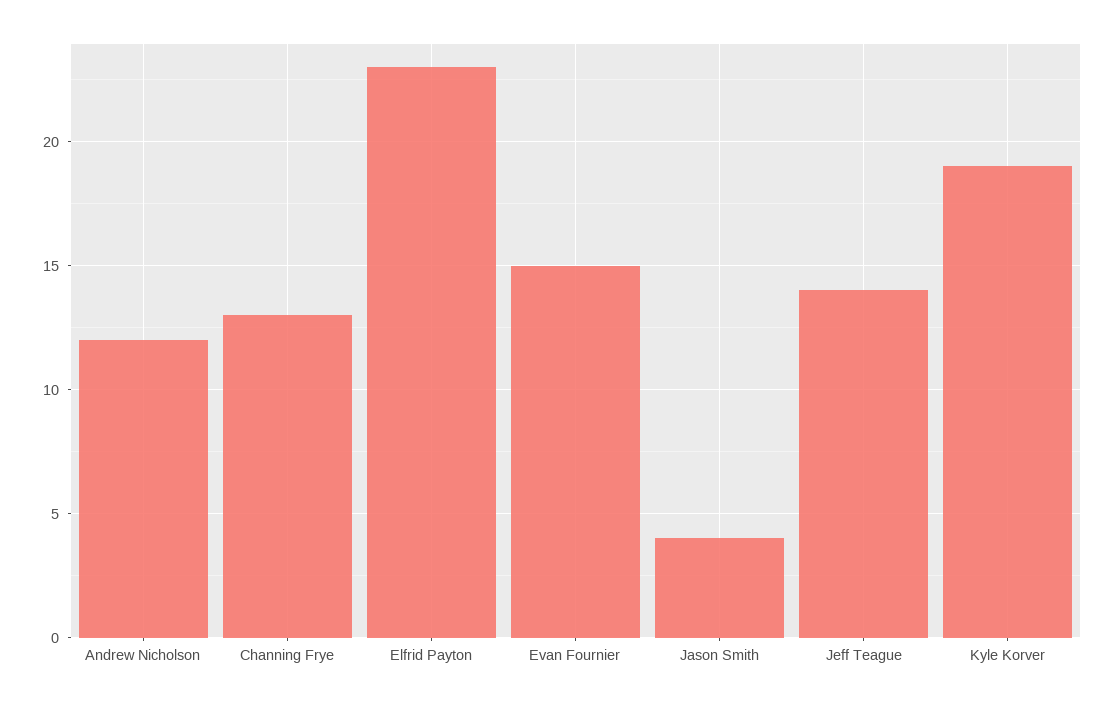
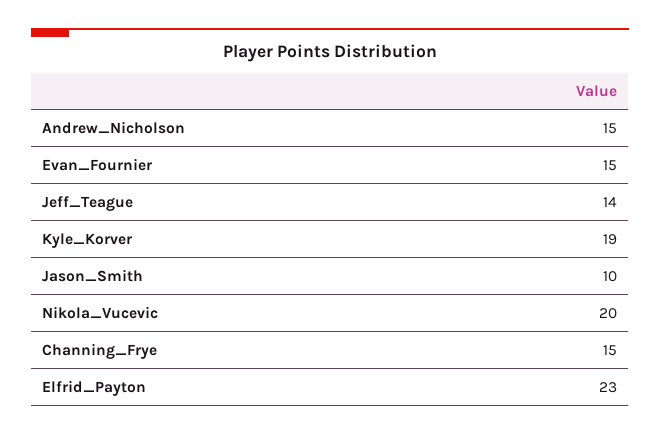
  {
-   "Andrew Nicholson": 12,
+   "Andrew Nicholson": 15,
-   "Channing Frye": 13,
+   "Channing Frye": 15,
    "Elfrid Payton": 23,
    "Evan Fournier": 15,
-   "Jason Smith": 4,
+   "Jason Smith": 10,
    "Jeff Teague": 14,
-   "Kyle Korver": 19
+   "Kyle Korver": 19,
+   "Nikola_Vucevic": 20
  }

